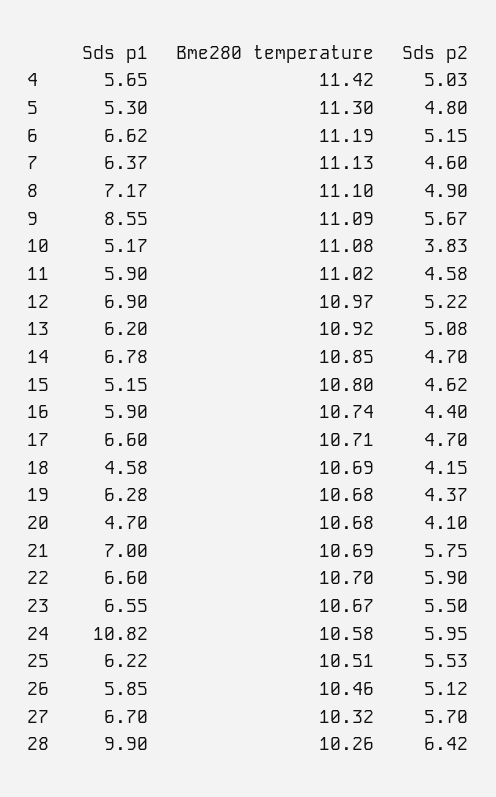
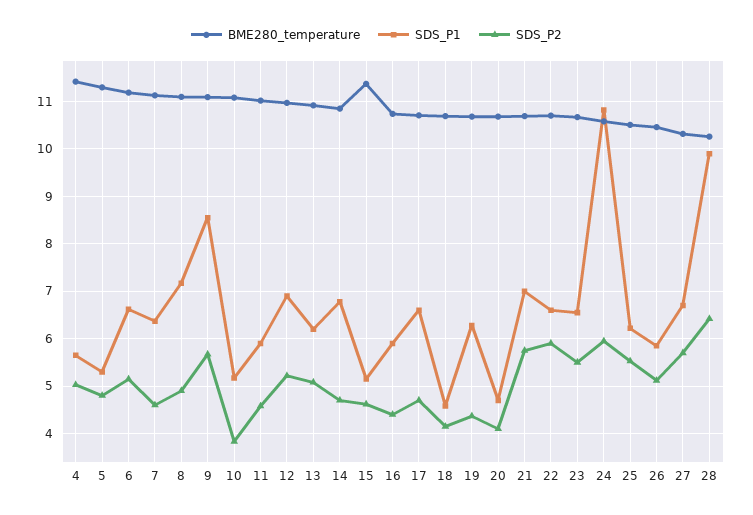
  {
    "Sds p1": {
      "4": 5.65,
      "5": 5.3,
      "6": 6.62,
      "7": 6.37,
      "8": 7.17,
      "9": 8.55,
      "10": 5.17,
      "11": 5.9,
      "12": 6.9,
      "13": 6.2,
      "14": 6.78,
      "15": 5.15,
      "16": 5.9,
      "17": 6.6,
      "18": 4.58,
      "19": 6.28,
      "20": 4.7,
      "21": 7,
      "22": 6.6,
      "23": 6.55,
      "24": 10.82,
      "25": 6.22,
      "26": 5.85,
      "27": 6.7,
      "28": 9.9
    },
    "Bme280 temperature": {
      "4": 11.42,
      "5": 11.3,
      "6": 11.19,
      "7": 11.13,
      "8": 11.1,
      "9": 11.09,
      "10": 11.08,
      "11": 11.02,
      "12": 10.97,
      "13": 10.92,
      "14": 10.85,
-     "15": 10.8,
+     "15": 11.4,
      "16": 10.74,
      "17": 10.71,
      "18": 10.69,
      "19": 10.68,
      "20": 10.68,
      "21": 10.69,
      "22": 10.7,
      "23": 10.67,
      "24": 10.58,
      "25": 10.51,
      "26": 10.46,
      "27": 10.32,
      "28": 10.26
    },
    "Sds p2": {
      "4": 5.03,
      "5": 4.8,
      "6": 5.15,
      "7": 4.6,
      "8": 4.9,
      "9": 5.67,
      "10": 3.83,
      "11": 4.58,
      "12": 5.22,
      "13": 5.08,
      "14": 4.7,
      "15": 4.62,
      "16": 4.4,
      "17": 4.7,
      "18": 4.15,
      "19": 4.37,
      "20": 4.1,
      "21": 5.75,
      "22": 5.9,
      "23": 5.5,
      "24": 5.95,
      "25": 5.53,
      "26": 5.12,
      "27": 5.7,
      "28": 6.42
    }
  }

